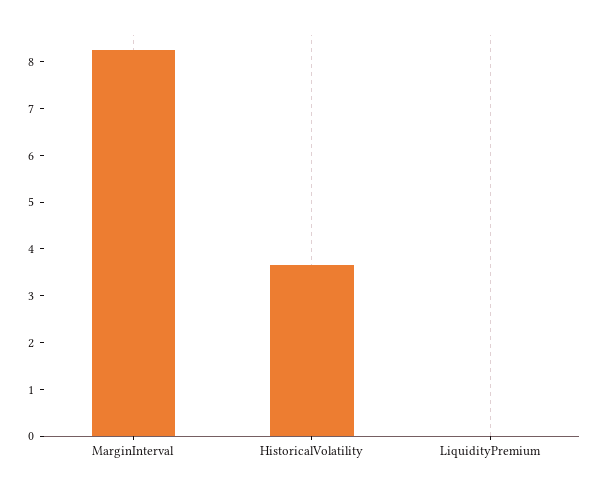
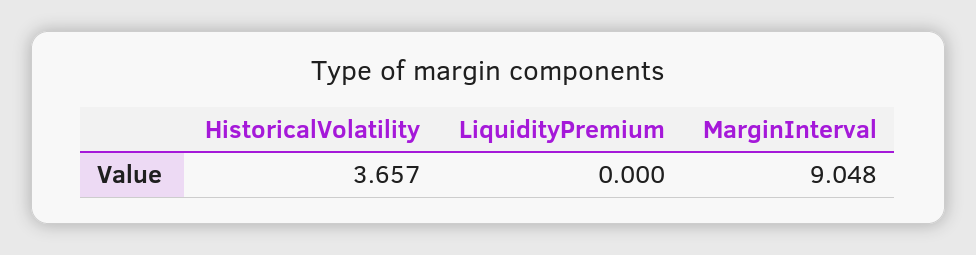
  {
-   "MarginInterval": 8.2,
+   "MarginInterval": 9.048,
    "HistoricalVolatility": 3.657,
    "LiquidityPremium": 0
  }

